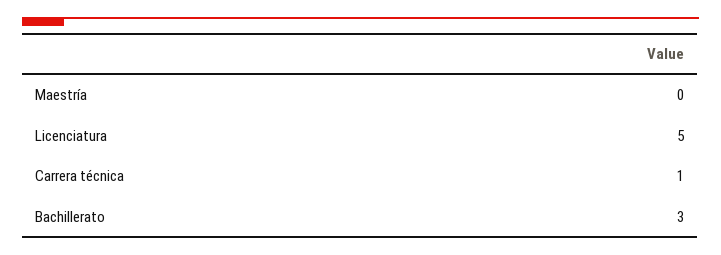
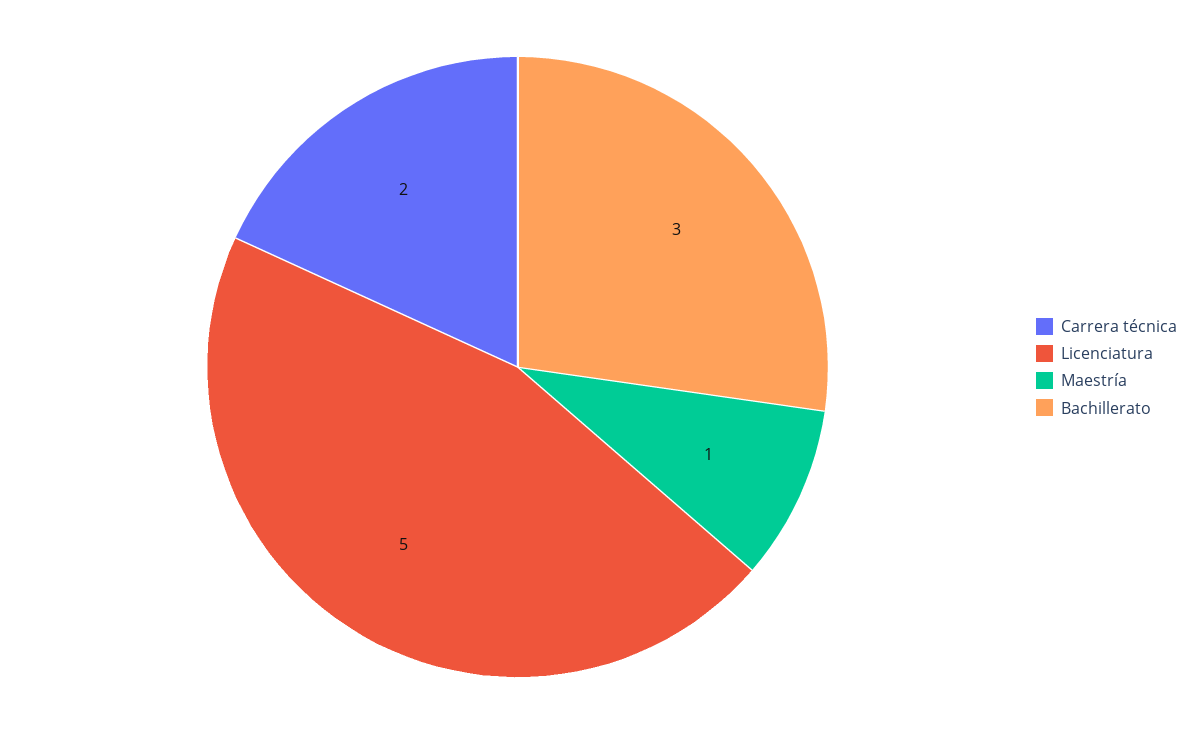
  {
-   "Maestría": 0,
+   "Maestría": 1,
    "Licenciatura": 5,
-   "Carrera técnica": 1,
+   "Carrera técnica": 2,
    "Bachillerato": 3
  }

